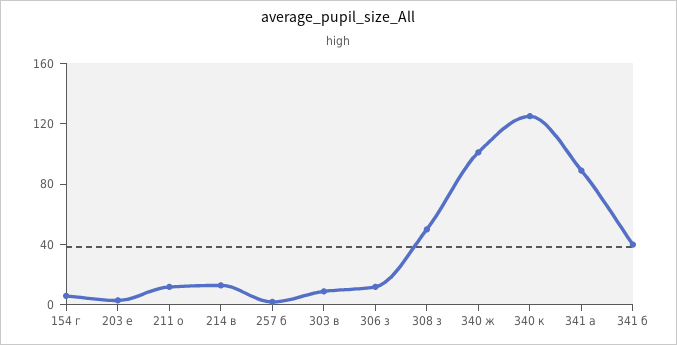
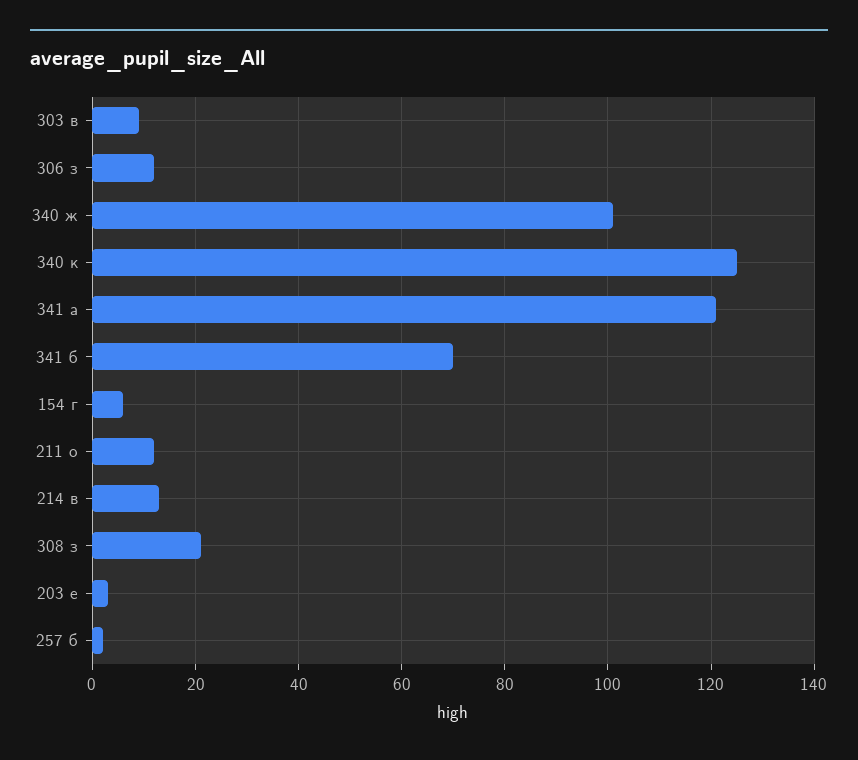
  {
    "154 г": 5,
    "203 е": 5,
    "211 о": 10,
    "214 в": 15,
    "257 б": 0,
    "303 в": 10,
    "306 з": 10,
-   "308 з": 50,
+   "308 з": 20,
    "340 ж": 100,
    "340 к": 125,
-   "341 а": 90,
+   "341 а": 120,
-   "341 б": 40
+   "341 б": 70
  }

